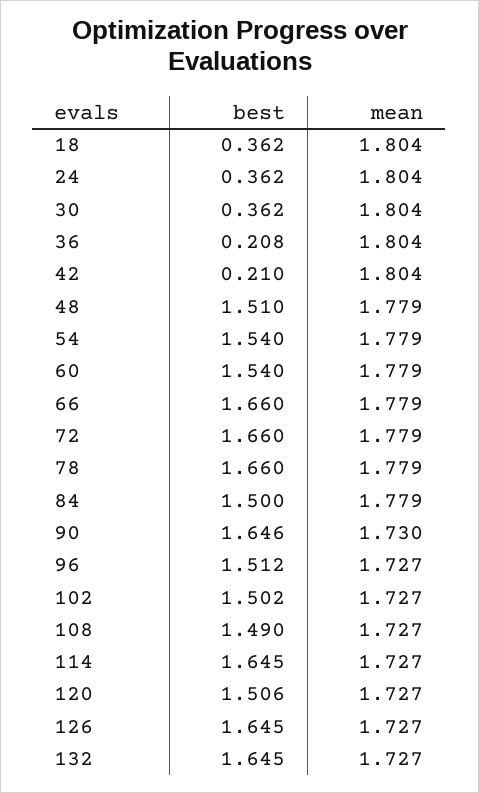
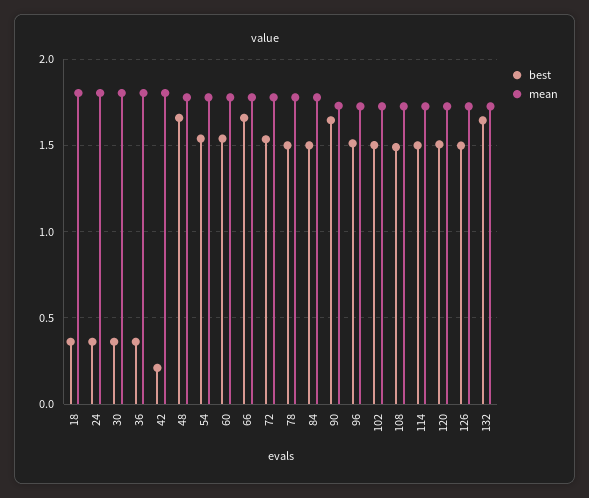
  {
    "best": {
      "18": 0.362,
      "24": 0.362,
      "30": 0.362,
-     "36": 0.208,
+     "36": 0.35,
      "42": 0.21,
-     "48": 1.51,
+     "48": 1.65,
      "54": 1.54,
      "60": 1.54,
      "66": 1.66,
-     "72": 1.66,
+     "72": 1.55,
-     "78": 1.66,
+     "78": 1.5,
      "84": 1.5,
      "90": 1.646,
      "96": 1.512,
      "102": 1.502,
      "108": 1.49,
-     "114": 1.645,
+     "114": 1.5,
      "120": 1.506,
-     "126": 1.645,
+     "126": 1.5,
      "132": 1.645
    },
    "mean": {
      "18": 1.804,
      "24": 1.804,
      "30": 1.804,
      "36": 1.804,
      "42": 1.804,
      "48": 1.779,
      "54": 1.779,
      "60": 1.779,
      "66": 1.779,
      "72": 1.779,
      "78": 1.779,
      "84": 1.779,
      "90": 1.73,
      "96": 1.727,
      "102": 1.727,
      "108": 1.727,
      "114": 1.727,
      "120": 1.727,
      "126": 1.727,
      "132": 1.727
    }
  }

